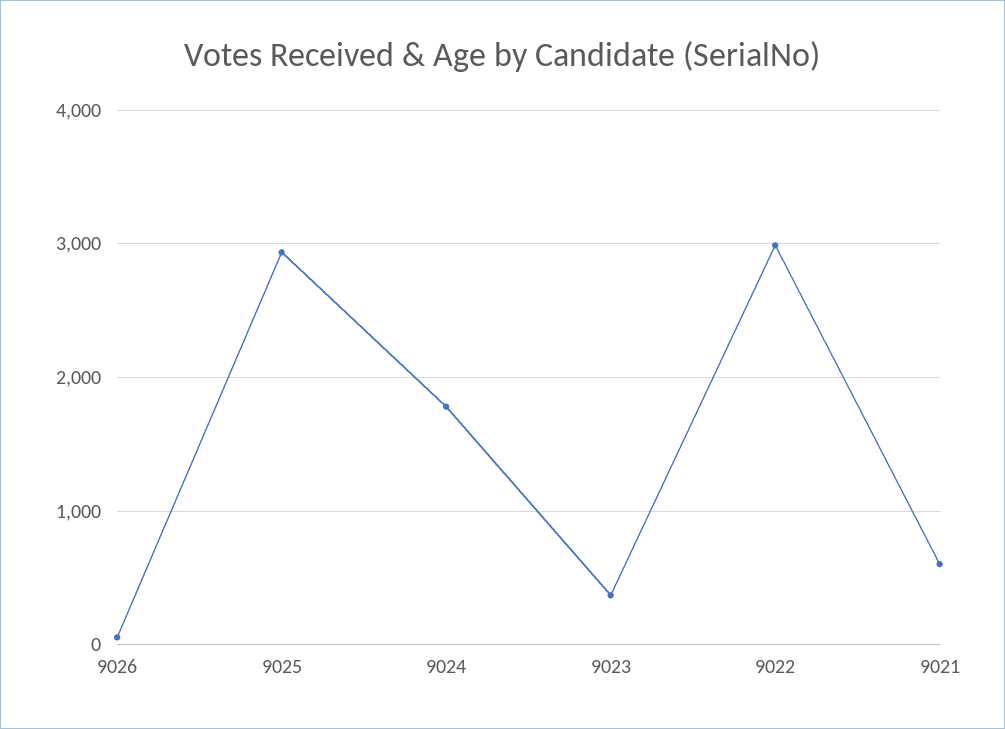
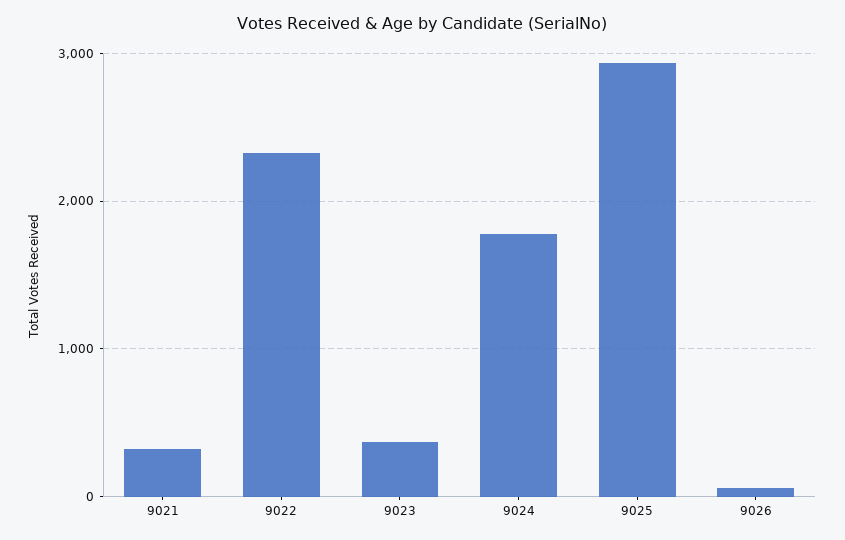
  {
    "9026": 100,
    "9025": 2900,
    "9024": 1800,
    "9023": 400,
-   "9022": 3000,
+   "9022": 2300,
-   "9021": 600
+   "9021": 300
  }

